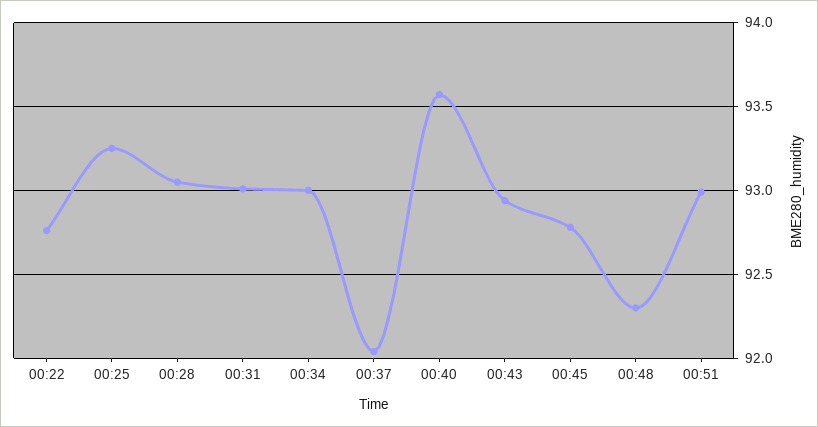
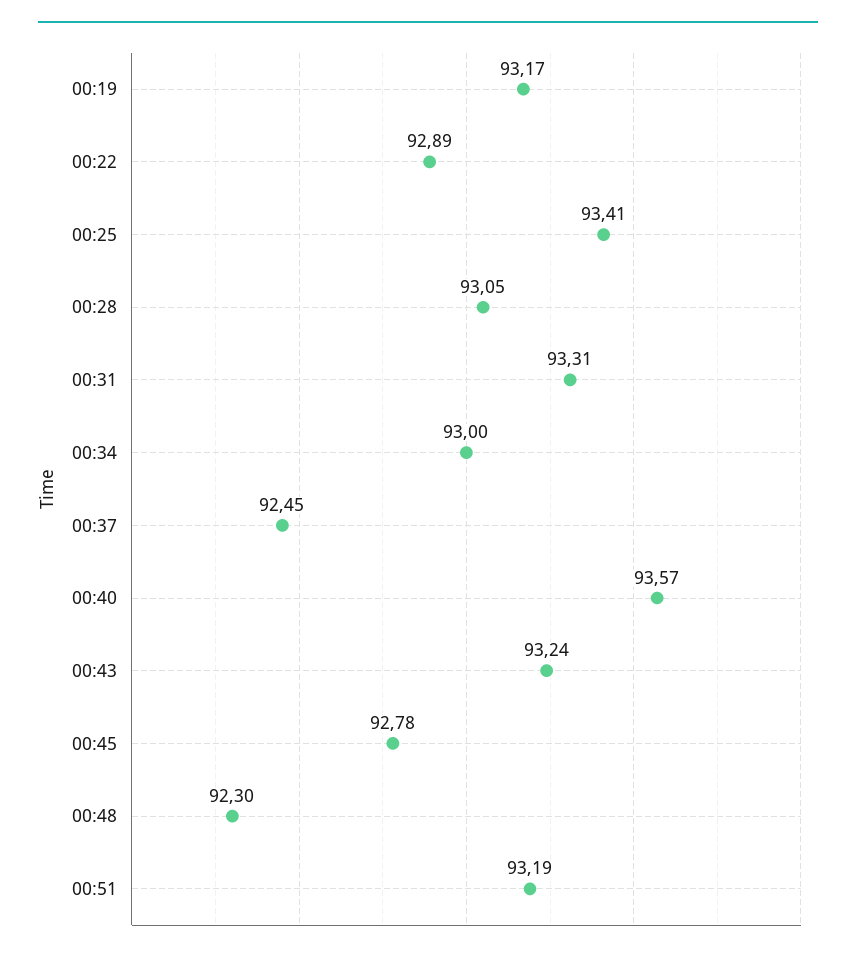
  {
-   "00:22": 92.75,
+   "00:22": 92.89,
-   "00:25": 93.25,
+   "00:25": 93.41,
    "00:28": 93.05,
-   "00:31": 93,
+   "00:31": 93.31,
    "00:34": 93,
-   "00:37": 92.05,
+   "00:37": 92.45,
    "00:40": 93.57,
-   "00:43": 92.95,
+   "00:43": 93.24,
    "00:45": 92.78,
    "00:48": 92.3,
-   "00:51": 93
+   "00:51": 93.19,
+   "00:19": 93.17
  }

